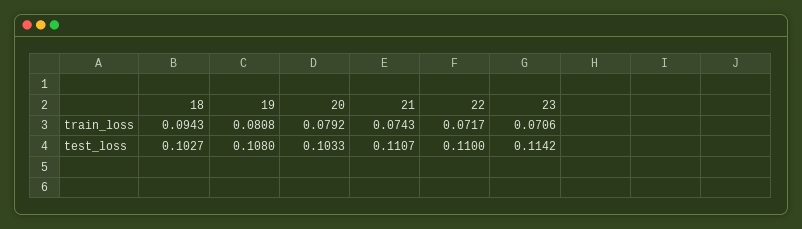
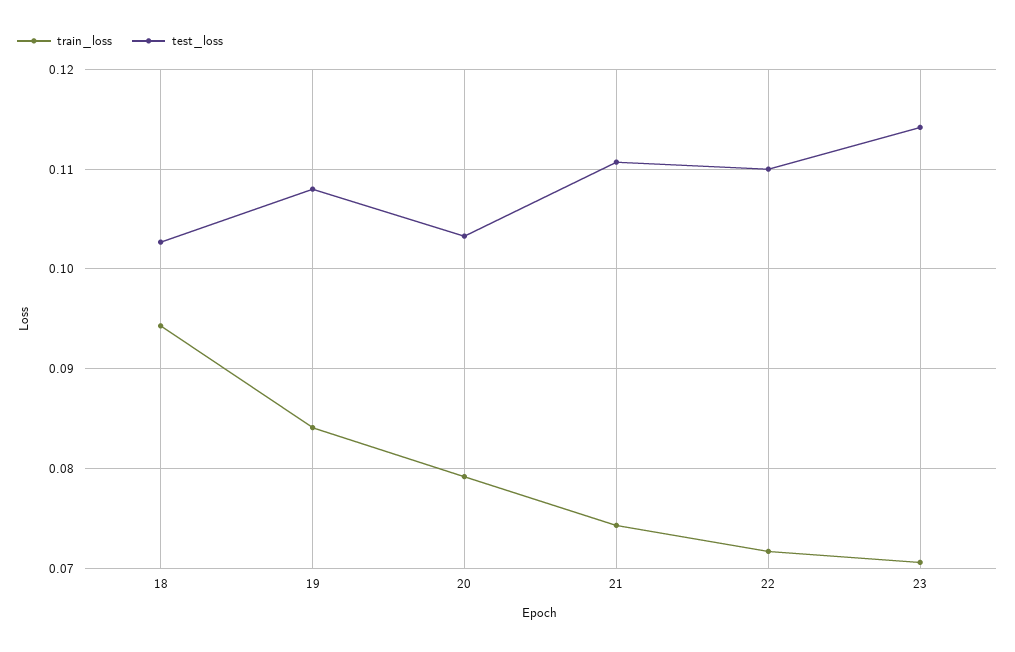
  {
    "train_loss": {
      "18": 0.0943,
-     "19": 0.0808,
+     "19": 0.084,
      "20": 0.0792,
      "21": 0.0743,
      "22": 0.0717,
      "23": 0.0706
    },
    "test_loss": {
      "18": 0.1027,
      "19": 0.108,
      "20": 0.1033,
      "21": 0.1107,
      "22": 0.11,
      "23": 0.1142
    }
  }

